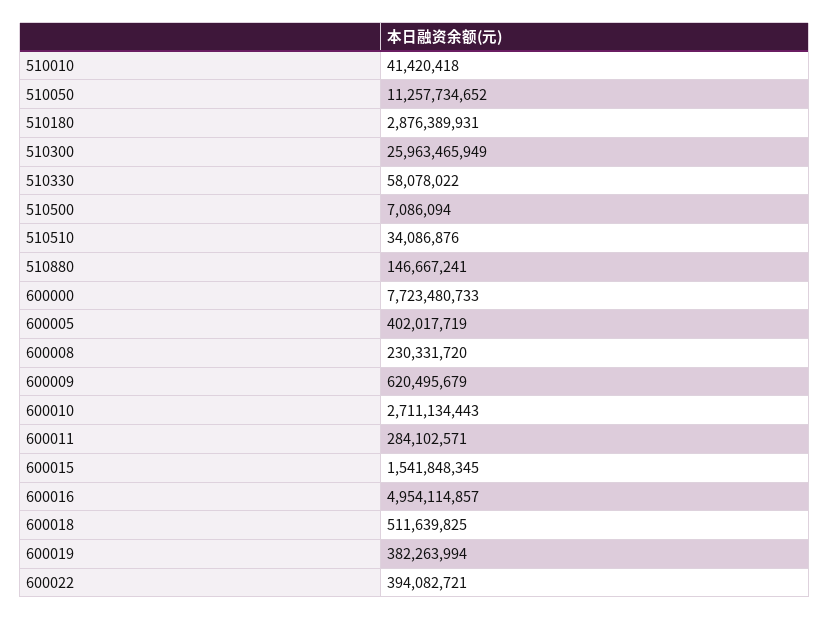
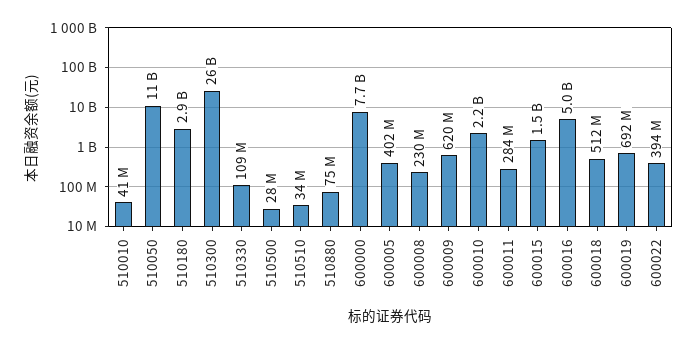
  {
    "510010": 41420418,
    "510050": 11257734652,
    "510180": 2876389931,
    "510300": 25963465949,
-   "510330": 58078022,
+   "510330": 109000000,
-   "510500": 7086094,
+   "510500": 28000000,
    "510510": 34086876,
-   "510880": 146667241,
+   "510880": 75000000,
    "600000": 7723480733,
    "600005": 402017719,
    "600008": 230331720,
    "600009": 620495679,
-   "600010": 2711134443,
+   "600010": 2200000000,
    "600011": 284102571,
    "600015": 1541848345,
    "600016": 4954114857,
    "600018": 511639825,
-   "600019": 382263994,
+   "600019": 692000000,
    "600022": 394082721
  }

